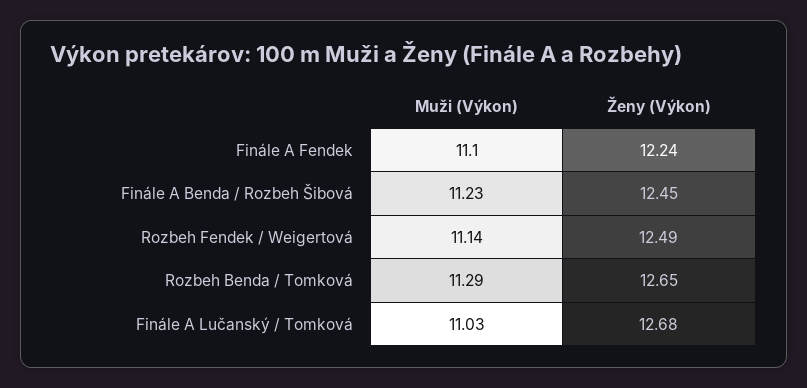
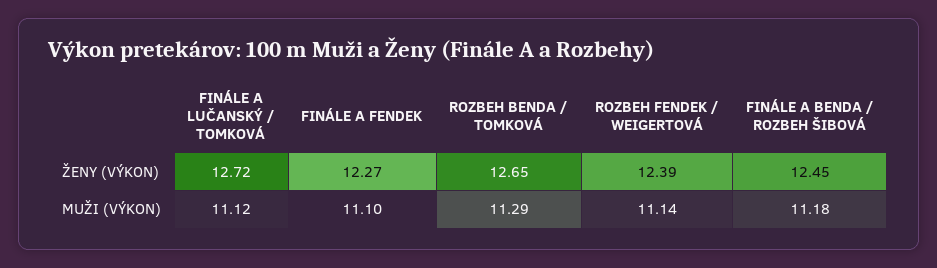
  {
    "Muži (Výkon)": {
      "Finále A Fendek": 11.1,
-     "Finále A Benda / Rozbeh Šibová": 11.23,
+     "Finále A Benda / Rozbeh Šibová": 11.18,
      "Rozbeh Fendek / Weigertová": 11.14,
      "Rozbeh Benda / Tomková": 11.29,
-     "Finále A Lučanský / Tomková": 11.03
+     "Finále A Lučanský / Tomková": 11.12
    },
    "Ženy (Výkon)": {
-     "Finále A Fendek": 12.24,
+     "Finále A Fendek": 12.27,
      "Finále A Benda / Rozbeh Šibová": 12.45,
-     "Rozbeh Fendek / Weigertová": 12.49,
+     "Rozbeh Fendek / Weigertová": 12.39,
      "Rozbeh Benda / Tomková": 12.65,
-     "Finále A Lučanský / Tomková": 12.68
+     "Finále A Lučanský / Tomková": 12.72
    }
  }

